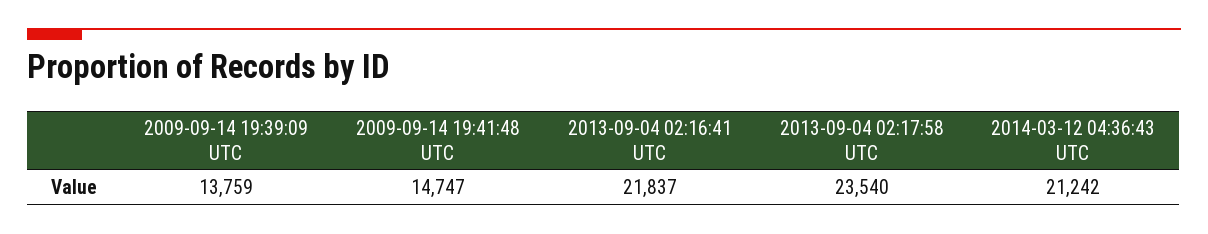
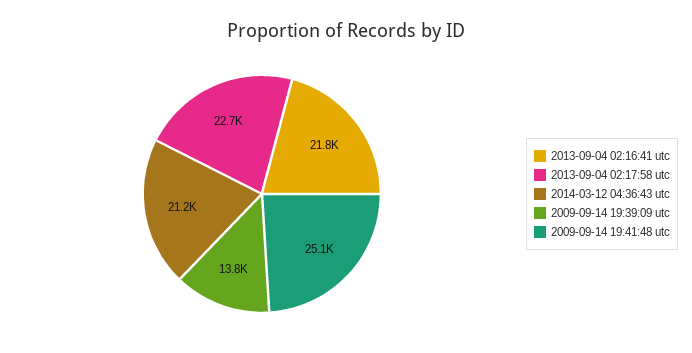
  {
    "2009-09-14 19:39:09 UTC": 13759,
-   "2009-09-14 19:41:48 UTC": 14747,
+   "2009-09-14 19:41:48 UTC": 25100,
    "2013-09-04 02:16:41 UTC": 21837,
-   "2013-09-04 02:17:58 UTC": 23540,
+   "2013-09-04 02:17:58 UTC": 22700,
    "2014-03-12 04:36:43 UTC": 21242
  }

